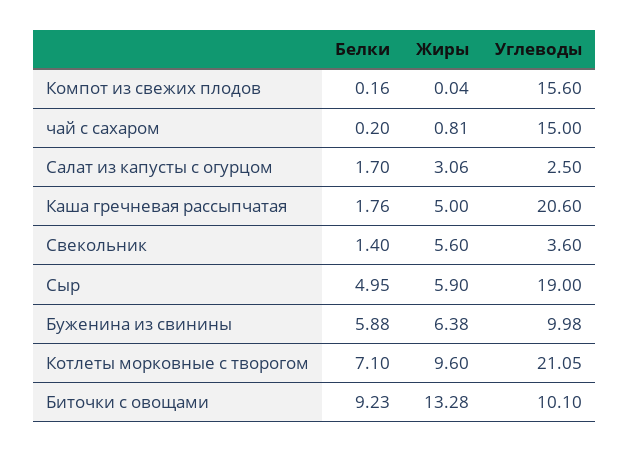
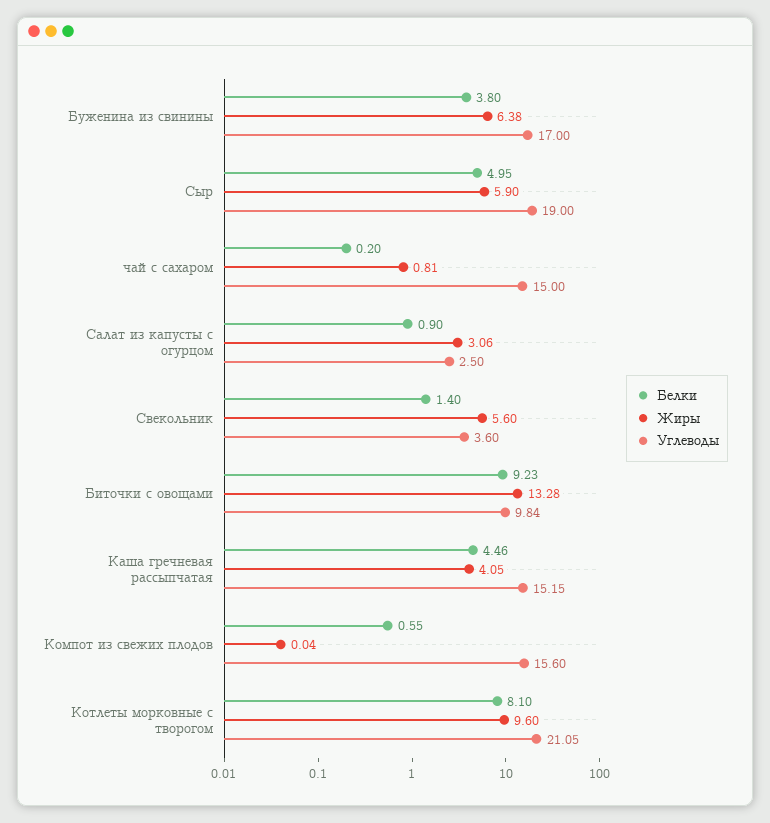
  {
    "Белки": {
-     "Компот из свежих плодов": 0.16,
+     "Компот из свежих плодов": 0.55,
      "чай с сахаром": 0.2,
-     "Салат из капусты с огурцом": 1.7,
+     "Салат из капусты с огурцом": 0.9,
-     "Каша гречневая рассыпчатая": 1.76,
+     "Каша гречневая рассыпчатая": 4.46,
      "Свекольник": 1.4,
      "Сыр": 4.95,
-     "Буженина из свинины": 5.88,
+     "Буженина из свинины": 3.8,
-     "Котлеты морковные с творогом": 7.1,
+     "Котлеты морковные с творогом": 8.1,
      "Биточки с овощами": 9.23
    },
    "Жиры": {
      "Компот из свежих плодов": 0.04,
      "чай с сахаром": 0.81,
      "Салат из капусты с огурцом": 3.06,
-     "Каша гречневая рассыпчатая": 5,
+     "Каша гречневая рассыпчатая": 4.05,
      "Свекольник": 5.6,
      "Сыр": 5.9,
      "Буженина из свинины": 6.38,
      "Котлеты морковные с творогом": 9.6,
      "Биточки с овощами": 13.28
    },
    "Углеводы": {
      "Компот из свежих плодов": 15.6,
      "чай с сахаром": 15,
      "Салат из капусты с огурцом": 2.5,
-     "Каша гречневая рассыпчатая": 20.6,
+     "Каша гречневая рассыпчатая": 15.15,
      "Свекольник": 3.6,
      "Сыр": 19,
-     "Буженина из свинины": 9.98,
+     "Буженина из свинины": 17,
      "Котлеты морковные с творогом": 21.05,
-     "Биточки с овощами": 10.1
+     "Биточки с овощами": 9.84
    }
  }

